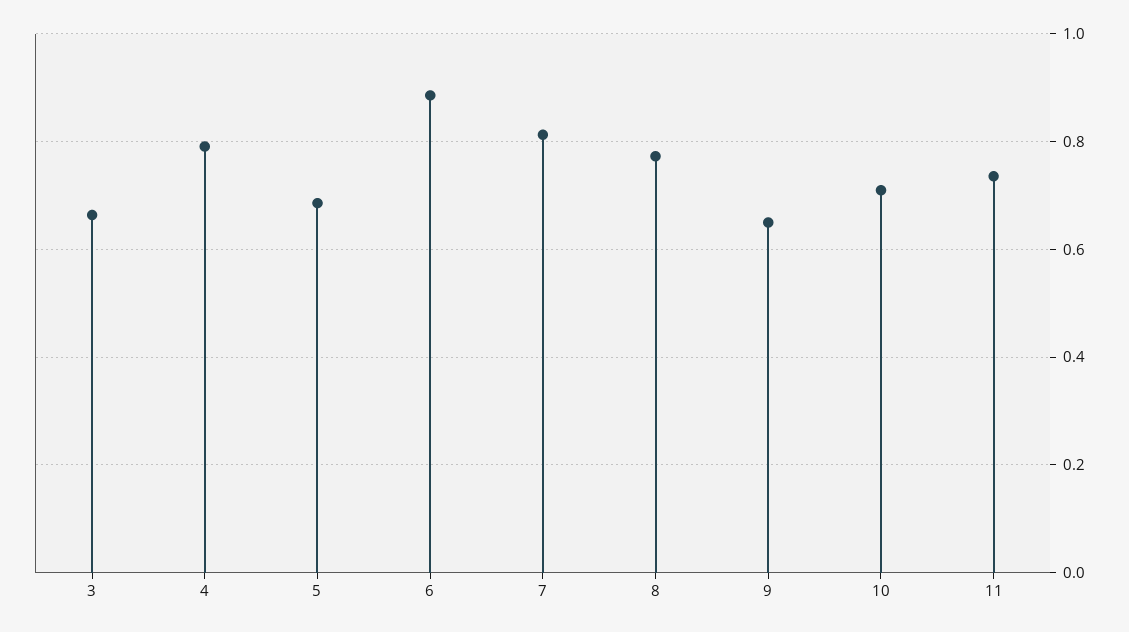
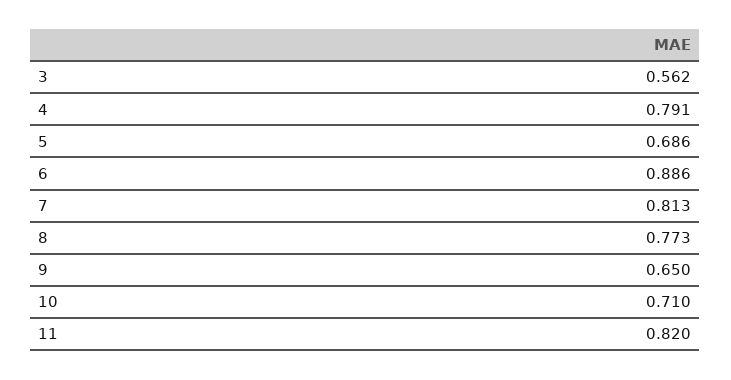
  {
-   "3": 0.66,
+   "3": 0.562,
    "4": 0.791,
    "5": 0.686,
    "6": 0.886,
    "7": 0.813,
    "8": 0.773,
    "9": 0.65,
    "10": 0.71,
-   "11": 0.74
+   "11": 0.82
  }

